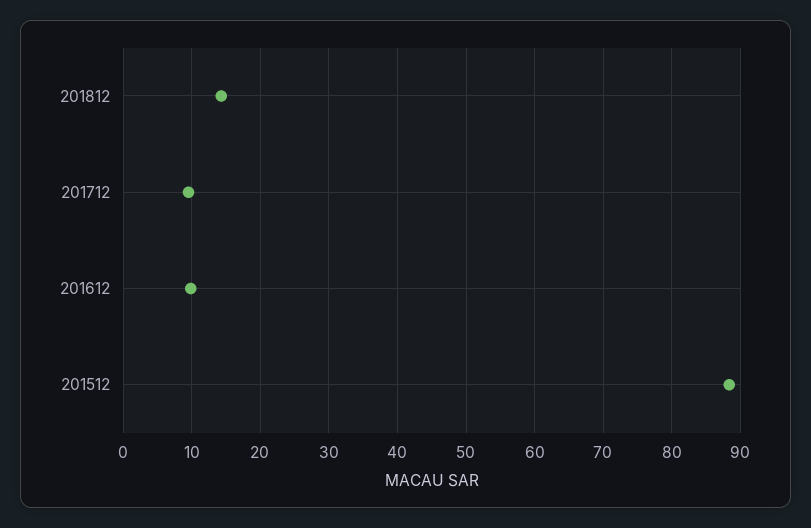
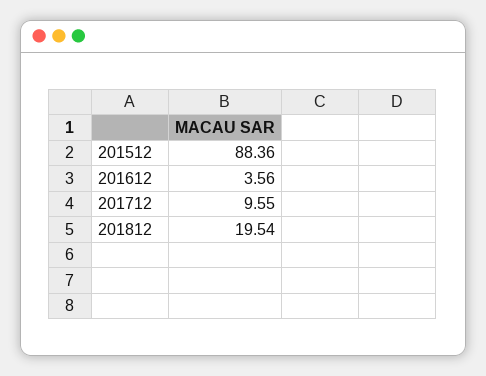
  {
-   "201812": 14,
+   "201812": 19.54,
    "201712": 9.55,
-   "201612": 10,
+   "201612": 3.56,
    "201512": 88.36
  }

